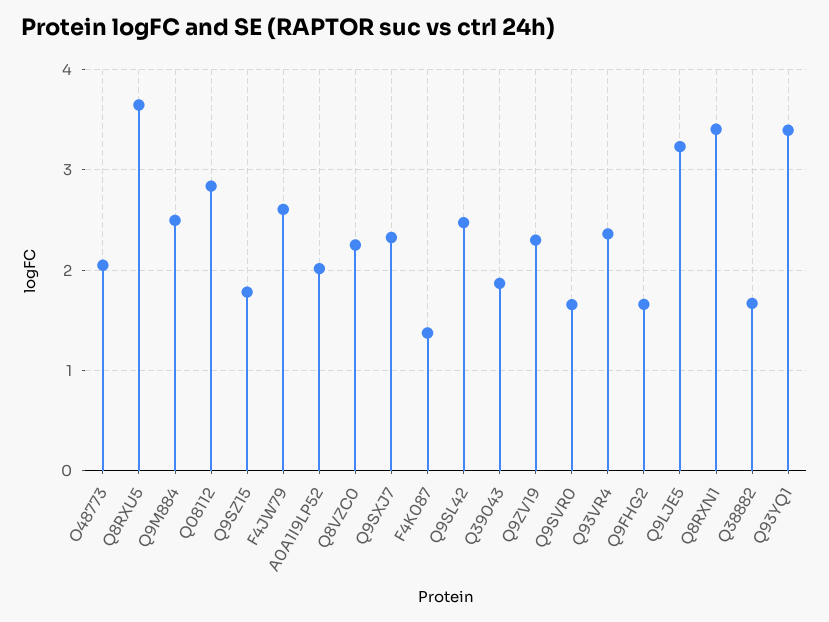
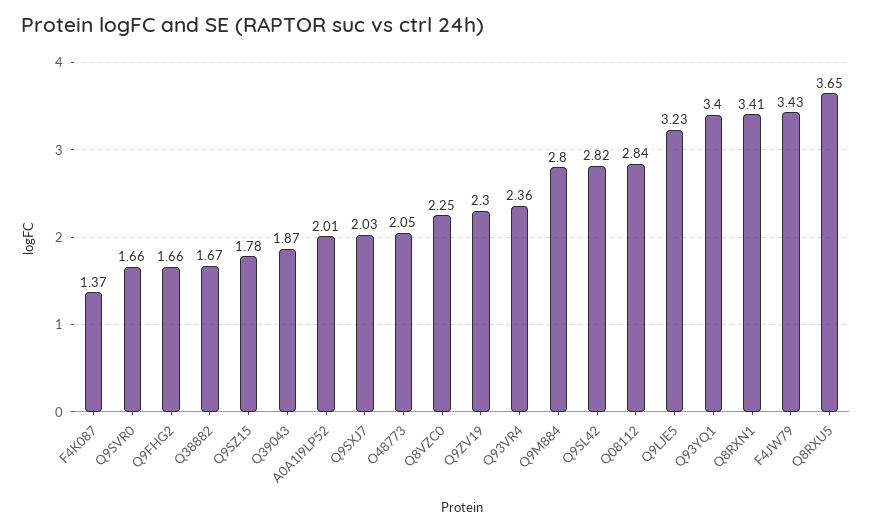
  {
    "O48773": 2.05,
    "Q8RXU5": 3.65,
-   "Q9M884": 2.5,
+   "Q9M884": 2.8,
    "Q08112": 2.84,
    "Q9SZ15": 1.78,
-   "F4JW79": 2.6,
+   "F4JW79": 3.43,
    "A0A1I9LP52": 2.01,
    "Q8VZC0": 2.25,
-   "Q9SXJ7": 2.3,
+   "Q9SXJ7": 2.03,
    "F4K087": 1.37,
-   "Q9SL42": 2.5,
+   "Q9SL42": 2.82,
    "Q39043": 1.87,
    "Q9ZV19": 2.3,
    "Q9SVR0": 1.66,
    "Q93VR4": 2.36,
    "Q9FHG2": 1.66,
    "Q9LJE5": 3.23,
    "Q8RXN1": 3.41,
    "Q38882": 1.67,
    "Q93YQ1": 3.4
  }

